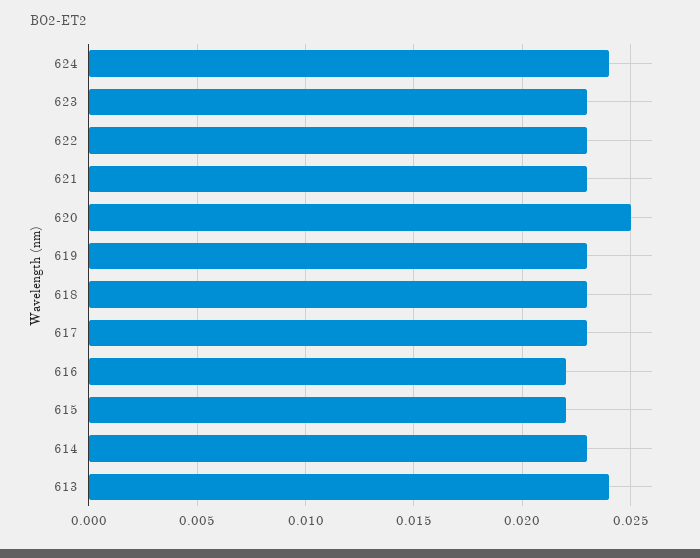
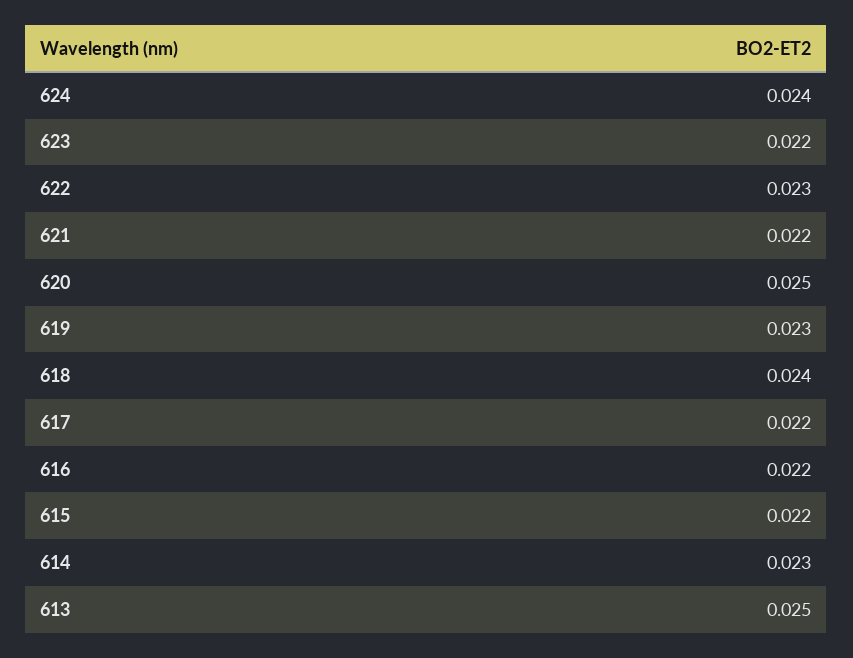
  {
    "624": 0.024,
-   "623": 0.023,
+   "623": 0.022,
    "622": 0.023,
-   "621": 0.023,
+   "621": 0.022,
    "620": 0.025,
    "619": 0.023,
-   "618": 0.023,
+   "618": 0.024,
-   "617": 0.023,
+   "617": 0.022,
    "616": 0.022,
    "615": 0.022,
    "614": 0.023,
-   "613": 0.024
+   "613": 0.025
  }

